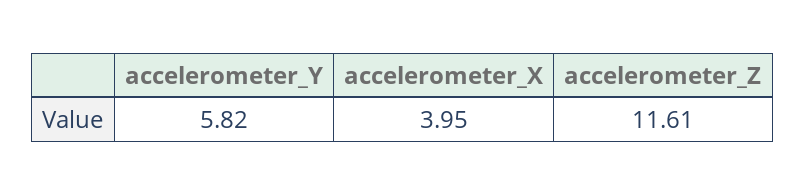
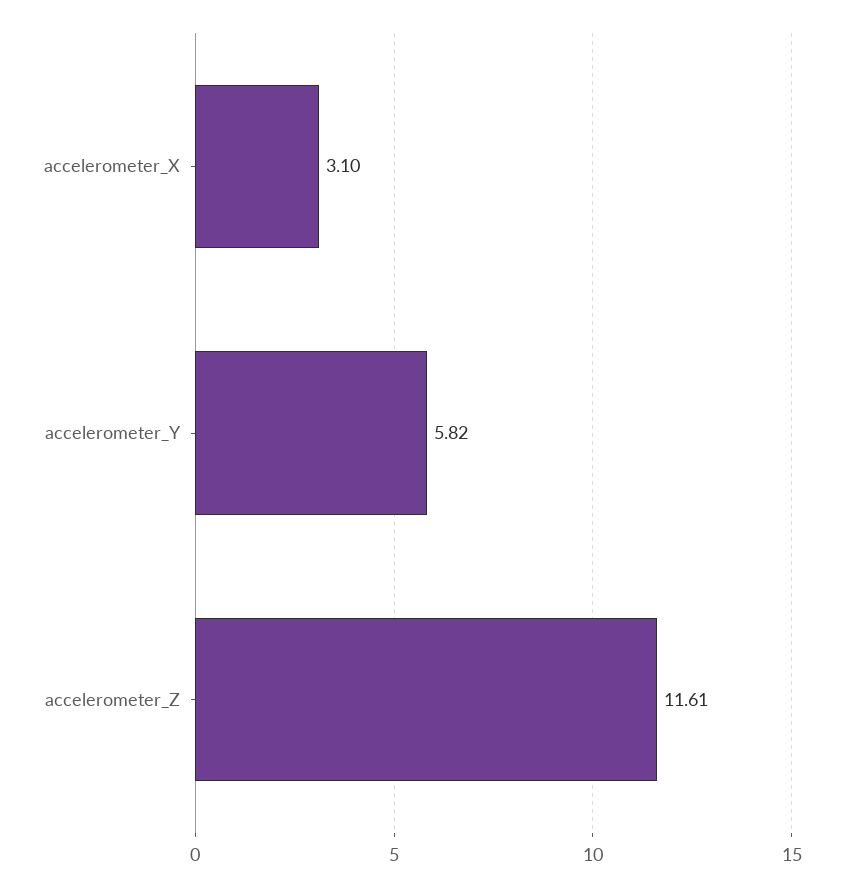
  {
    "accelerometer_Y": 5.82,
-   "accelerometer_X": 3.95,
+   "accelerometer_X": 3.1,
    "accelerometer_Z": 11.61
  }

